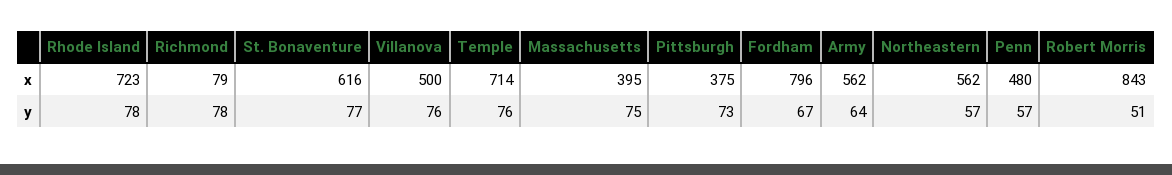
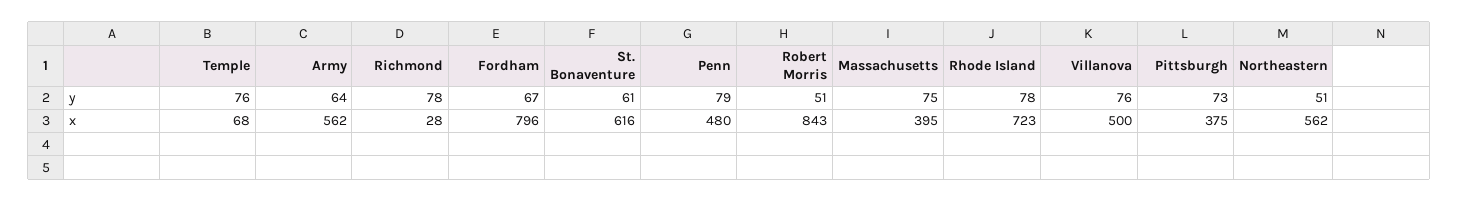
  {
    "Rhode Island": {
      "x": 723,
      "y": 78
    },
    "Richmond": {
-     "x": 79,
+     "x": 28,
      "y": 78
    },
    "St. Bonaventure": {
      "x": 616,
-     "y": 77
+     "y": 61
    },
    "Villanova": {
      "x": 500,
      "y": 76
    },
    "Temple": {
-     "x": 714,
+     "x": 68,
      "y": 76
    },
    "Massachusetts": {
      "x": 395,
      "y": 75
    },
    "Pittsburgh": {
      "x": 375,
      "y": 73
    },
    "Fordham": {
      "x": 796,
      "y": 67
    },
    "Army": {
      "x": 562,
      "y": 64
    },
    "Northeastern": {
      "x": 562,
-     "y": 57
+     "y": 51
    },
    "Penn": {
      "x": 480,
-     "y": 57
+     "y": 79
    },
    "Robert Morris": {
      "x": 843,
      "y": 51
    }
  }

